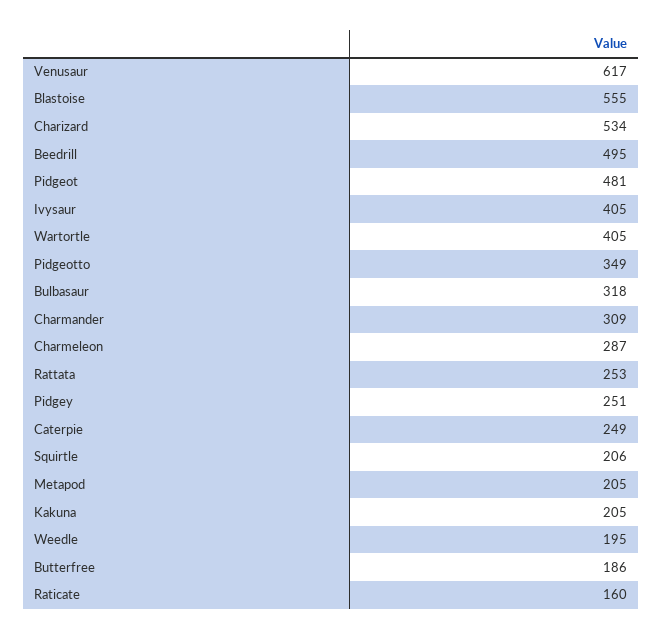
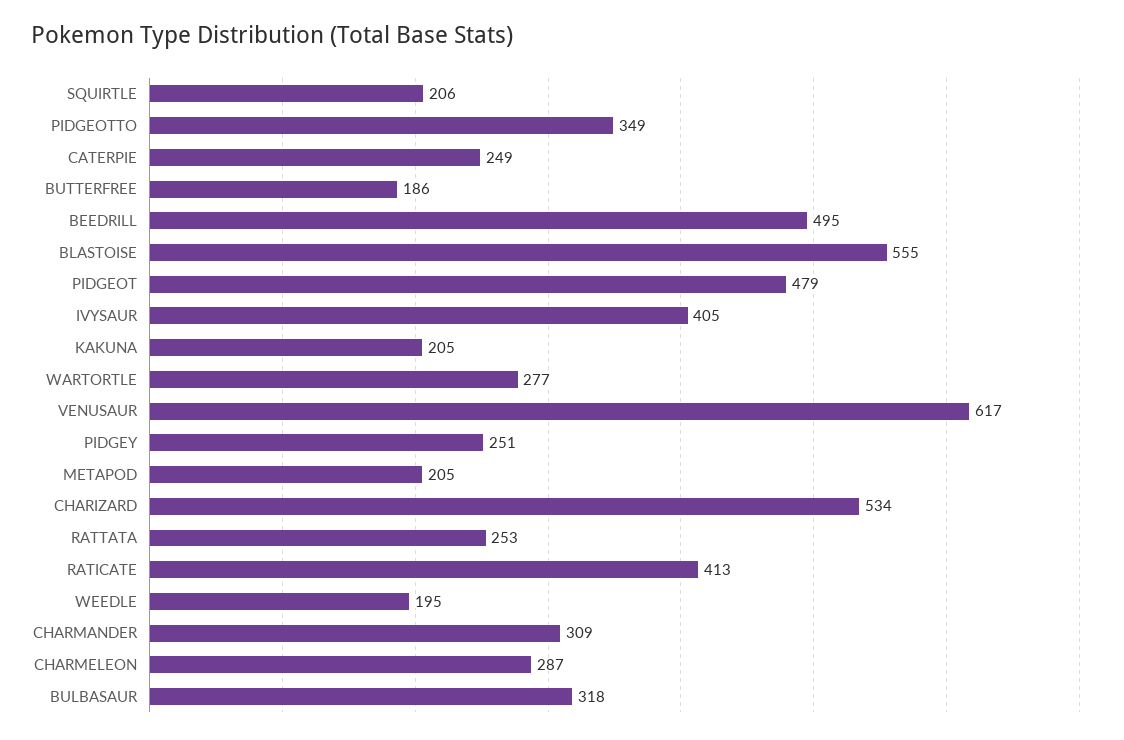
  {
    "Venusaur": 617,
    "Blastoise": 555,
    "Charizard": 534,
    "Beedrill": 495,
-   "Pidgeot": 481,
+   "Pidgeot": 479,
    "Ivysaur": 405,
-   "Wartortle": 405,
+   "Wartortle": 277,
    "Pidgeotto": 349,
    "Bulbasaur": 318,
    "Charmander": 309,
    "Charmeleon": 287,
    "Rattata": 253,
    "Pidgey": 251,
    "Caterpie": 249,
    "Squirtle": 206,
    "Metapod": 205,
    "Kakuna": 205,
    "Weedle": 195,
    "Butterfree": 186,
-   "Raticate": 160
+   "Raticate": 413
  }

